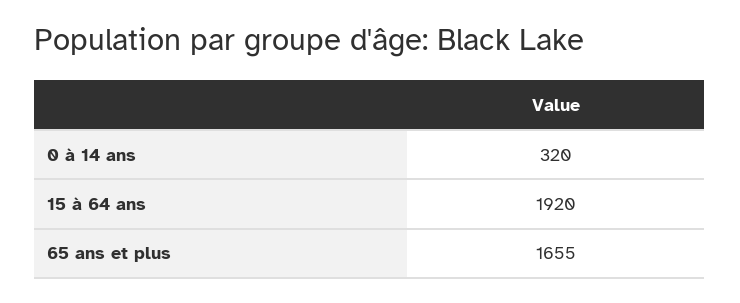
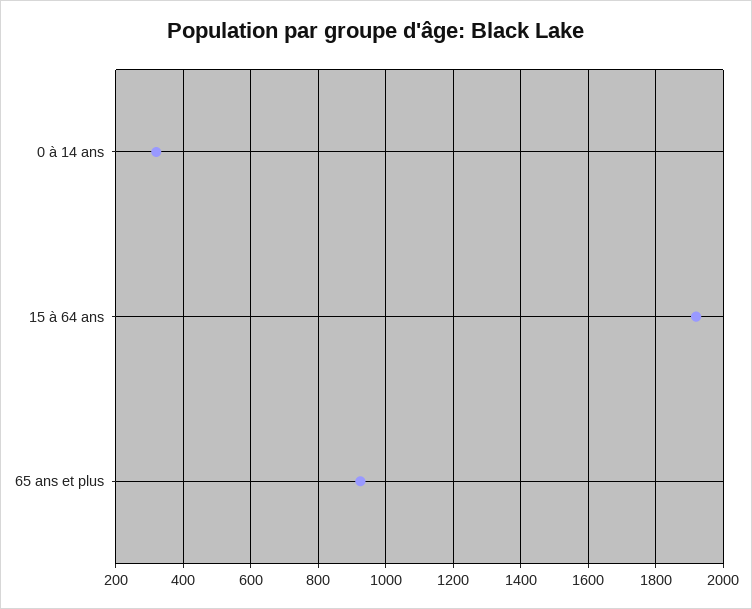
  {
    "0 à 14 ans": 320,
    "15 à 64 ans": 1920,
-   "65 ans et plus": 1655
+   "65 ans et plus": 920
  }

